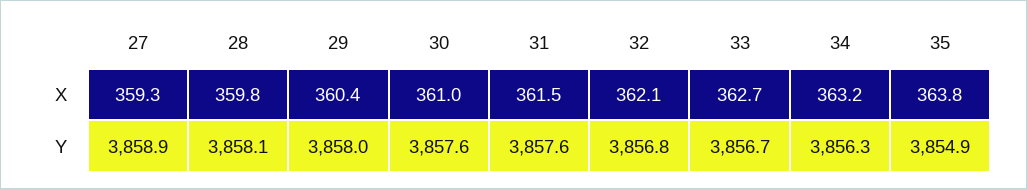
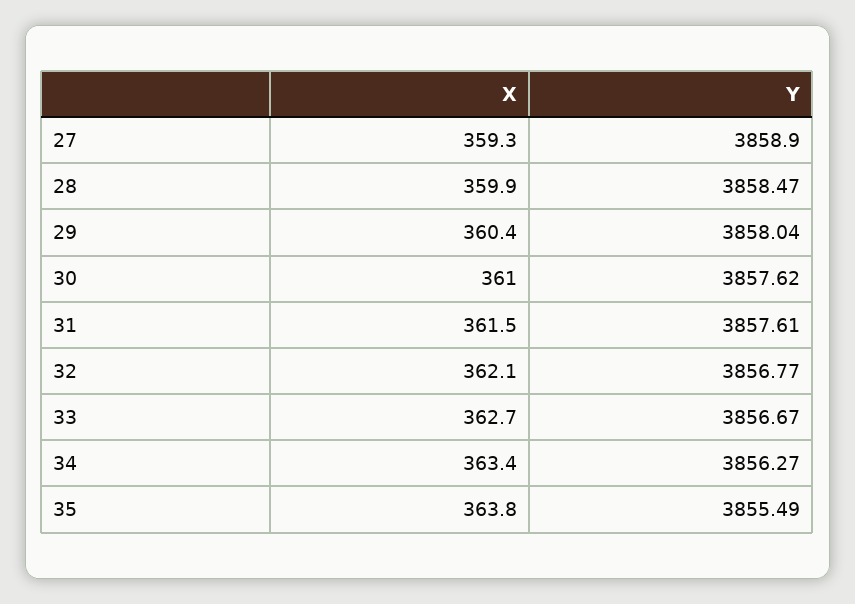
  {
    "27": {
      "X": 359.3,
      "Y": 3858.9
    },
    "28": {
-     "X": 359.8,
+     "X": 359.9,
-     "Y": 3858.1
+     "Y": 3858.47
    },
    "29": {
      "X": 360.4,
      "Y": 3858.04
    },
    "30": {
      "X": 361,
      "Y": 3857.62
    },
    "31": {
      "X": 361.5,
      "Y": 3857.61
    },
    "32": {
      "X": 362.1,
      "Y": 3856.77
    },
    "33": {
      "X": 362.7,
      "Y": 3856.67
    },
    "34": {
-     "X": 363.2,
+     "X": 363.4,
      "Y": 3856.27
    },
    "35": {
      "X": 363.8,
-     "Y": 3854.9
+     "Y": 3855.49
    }
  }

